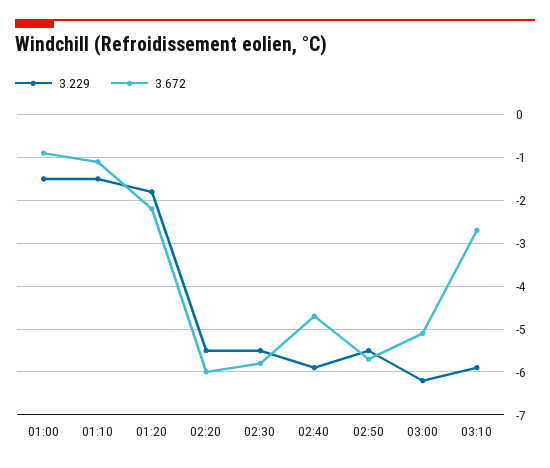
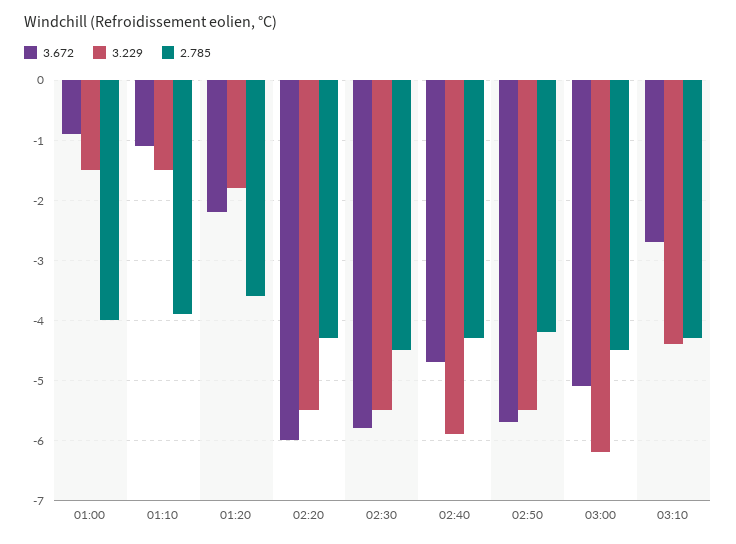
  {
    "3.229": {
      "01:00": -1.5,
      "01:10": -1.5,
      "01:20": -1.8,
      "02:20": -5.5,
      "02:30": -5.5,
      "02:40": -5.9,
      "02:50": -5.5,
      "03:00": -6.2,
-     "03:10": -6
+     "03:10": -4.4
    },
    "3.672": {
      "01:00": -0.9,
      "01:10": -1.1,
      "01:20": -2.2,
      "02:20": -6,
      "02:30": -5.8,
      "02:40": -4.7,
      "02:50": -5.7,
      "03:00": -5.1,
      "03:10": -2.7
-   }
+   },
+   "2.785": {
+     "01:00": -4,
+     "01:10": -3.9,
+     "01:20": -3.6,
+     "02:20": -4.3,
+     "02:30": -4.5,
+     "02:40": -4.3,
+     "02:50": -4.2,
+     "03:00": -4.5,
+     "03:10": -4.3
+   }
  }

